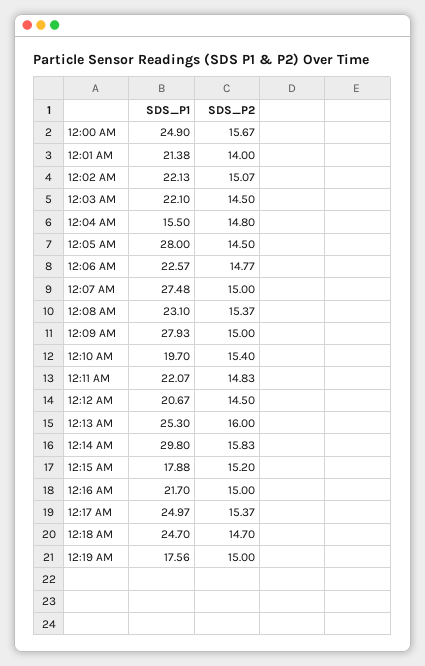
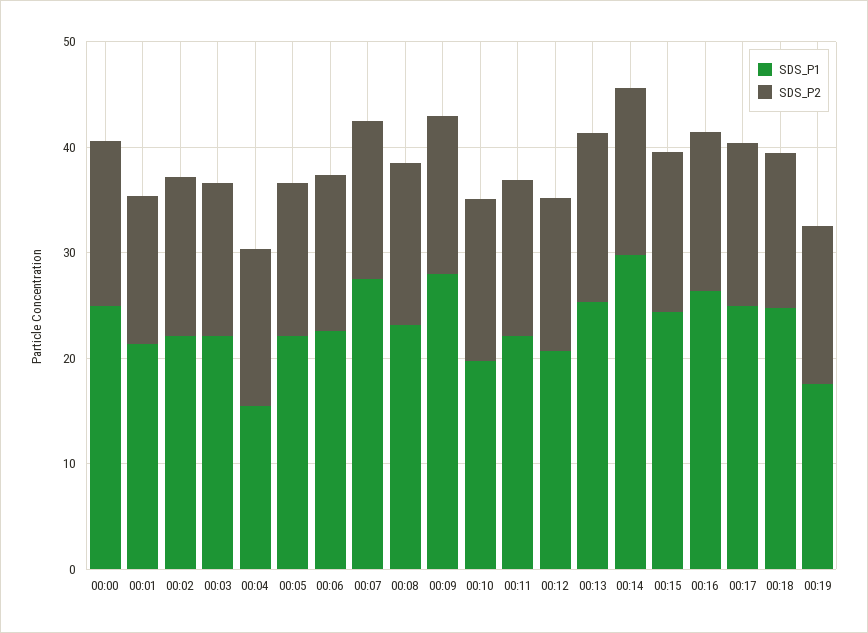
  {
    "SDS_P1": {
      "12:00 AM": 24.9,
      "12:01 AM": 21.38,
      "12:02 AM": 22.13,
      "12:03 AM": 22.1,
      "12:04 AM": 15.5,
-     "12:05 AM": 28,
+     "12:05 AM": 22,
      "12:06 AM": 22.57,
      "12:07 AM": 27.48,
      "12:08 AM": 23.1,
      "12:09 AM": 27.93,
      "12:10 AM": 19.7,
      "12:11 AM": 22.07,
      "12:12 AM": 20.67,
      "12:13 AM": 25.3,
      "12:14 AM": 29.8,
-     "12:15 AM": 17.88,
+     "12:15 AM": 24,
-     "12:16 AM": 21.7,
+     "12:16 AM": 26,
      "12:17 AM": 24.97,
      "12:18 AM": 24.7,
      "12:19 AM": 17.56
    },
    "SDS_P2": {
      "12:00 AM": 15.67,
      "12:01 AM": 14,
      "12:02 AM": 15.07,
      "12:03 AM": 14.5,
      "12:04 AM": 14.8,
      "12:05 AM": 14.5,
      "12:06 AM": 14.77,
      "12:07 AM": 15,
      "12:08 AM": 15.37,
      "12:09 AM": 15,
      "12:10 AM": 15.4,
      "12:11 AM": 14.83,
      "12:12 AM": 14.5,
      "12:13 AM": 16,
      "12:14 AM": 15.83,
      "12:15 AM": 15.2,
      "12:16 AM": 15,
      "12:17 AM": 15.37,
      "12:18 AM": 14.7,
      "12:19 AM": 15
    }
  }

